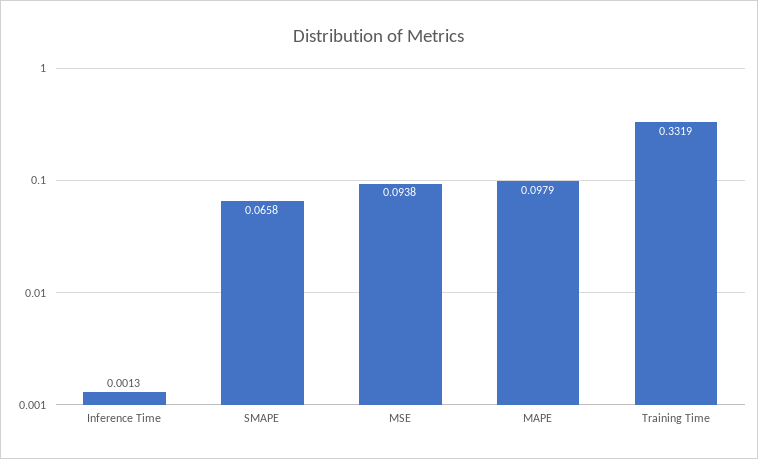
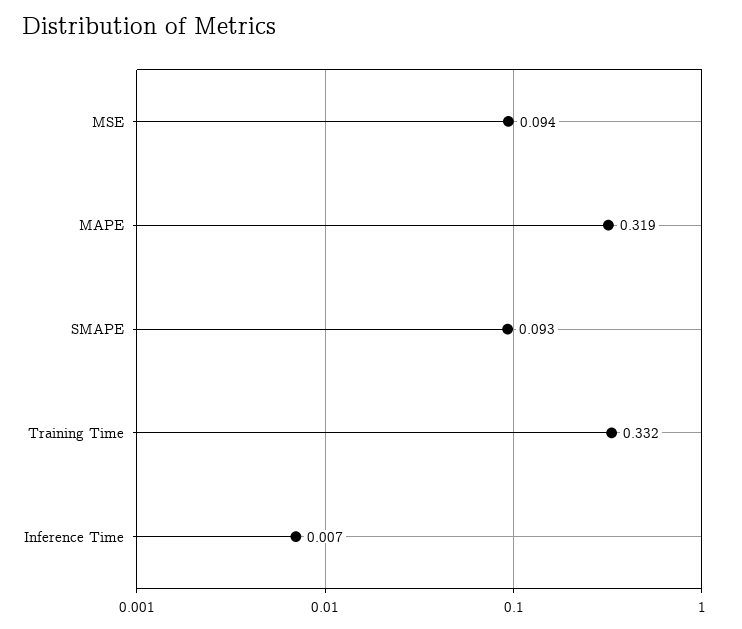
  {
-   "Inference Time": 0.0013,
+   "Inference Time": 0.007,
-   "SMAPE": 0.0658,
+   "SMAPE": 0.093,
    "MSE": 0.0938,
-   "MAPE": 0.0979,
+   "MAPE": 0.319,
    "Training Time": 0.3319
  }

